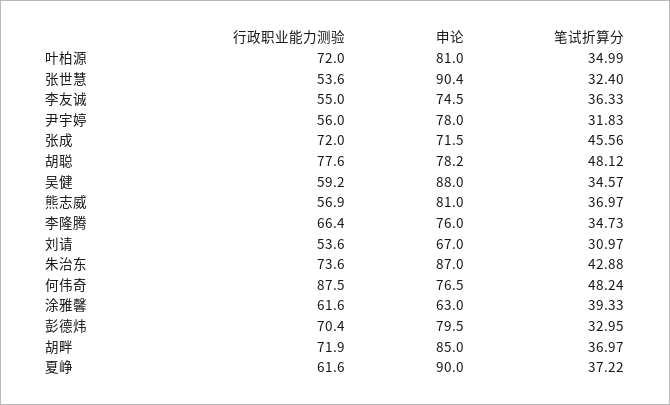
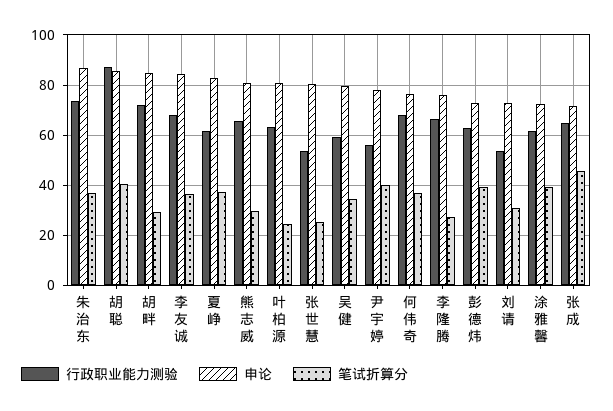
  {
    "行政职业能力测验": {
-     "叶柏源": 72,
+     "叶柏源": 62.5,
      "张世慧": 53.6,
-     "李友诚": 55,
+     "李友诚": 67.5,
      "尹宇婷": 56,
-     "张成": 72,
+     "张成": 65,
-     "胡聪": 77.6,
+     "胡聪": 87.5,
      "吴健": 59.2,
-     "熊志威": 56.9,
+     "熊志威": 65,
      "李隆腾": 66.4,
      "刘请": 53.6,
      "朱治东": 73.6,
-     "何伟奇": 87.5,
+     "何伟奇": 67.5,
      "涂雅馨": 61.6,
-     "彭德炜": 70.4,
+     "彭德炜": 62.5,
      "胡畔": 71.9,
      "夏峥": 61.6
    },
    "申论": {
      "叶柏源": 81,
-     "张世慧": 90.4,
+     "张世慧": 80,
-     "李友诚": 74.5,
+     "李友诚": 85,
      "尹宇婷": 78,
      "张成": 71.5,
-     "胡聪": 78.2,
+     "胡聪": 85,
-     "吴健": 88,
+     "吴健": 80,
      "熊志威": 81,
      "李隆腾": 76,
-     "刘请": 67,
+     "刘请": 72.5,
      "朱治东": 87,
      "何伟奇": 76.5,
-     "涂雅馨": 63,
+     "涂雅馨": 72.5,
-     "彭德炜": 79.5,
+     "彭德炜": 72.5,
      "胡畔": 85,
-     "夏峥": 90
+     "夏峥": 82.5
    },
    "笔试折算分": {
-     "叶柏源": 34.99,
+     "叶柏源": 25,
-     "张世慧": 32.4,
+     "张世慧": 25,
      "李友诚": 36.33,
-     "尹宇婷": 31.83,
+     "尹宇婷": 40,
      "张成": 45.56,
-     "胡聪": 48.12,
+     "胡聪": 40,
      "吴健": 34.57,
-     "熊志威": 36.97,
+     "熊志威": 30,
-     "李隆腾": 34.73,
+     "李隆腾": 27.5,
      "刘请": 30.97,
-     "朱治东": 42.88,
+     "朱治东": 37.5,
-     "何伟奇": 48.24,
+     "何伟奇": 37.5,
      "涂雅馨": 39.33,
-     "彭德炜": 32.95,
+     "彭德炜": 40,
-     "胡畔": 36.97,
+     "胡畔": 30,
      "夏峥": 37.22
    }
  }

